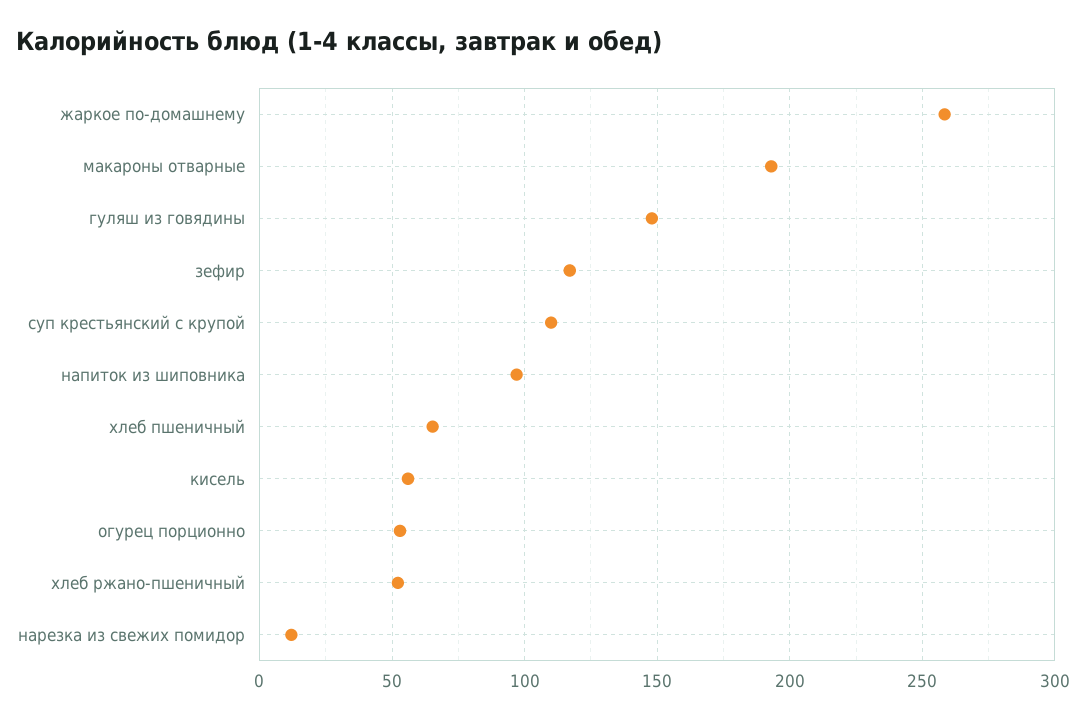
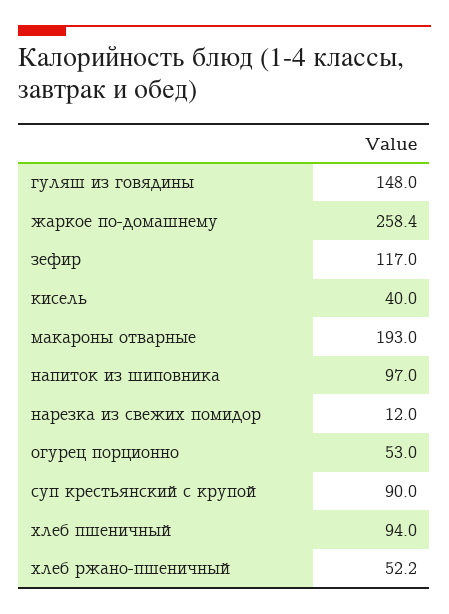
  {
    "жаркое по-домашнему": 258.4,
    "макароны отварные": 193,
    "гуляш из говядины": 148,
    "зефир": 117,
-   "суп крестьянский с крупой": 110,
+   "суп крестьянский с крупой": 90,
    "напиток из шиповника": 97,
-   "хлеб пшеничный": 65,
+   "хлеб пшеничный": 94,
-   "кисель": 55,
+   "кисель": 40,
    "огурец порционно": 53,
    "хлеб ржано-пшеничный": 52.2,
    "нарезка из свежих помидор": 12
  }

